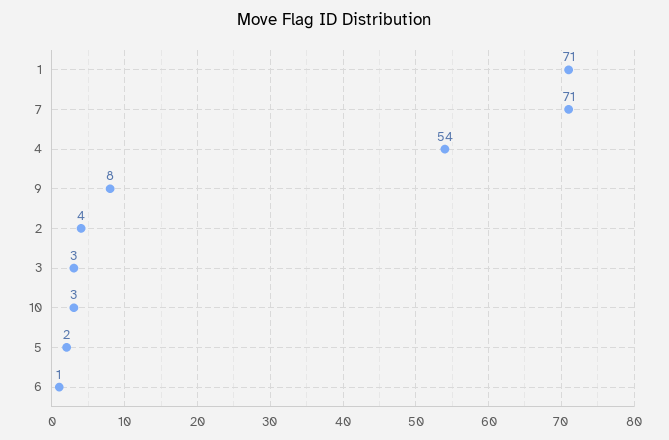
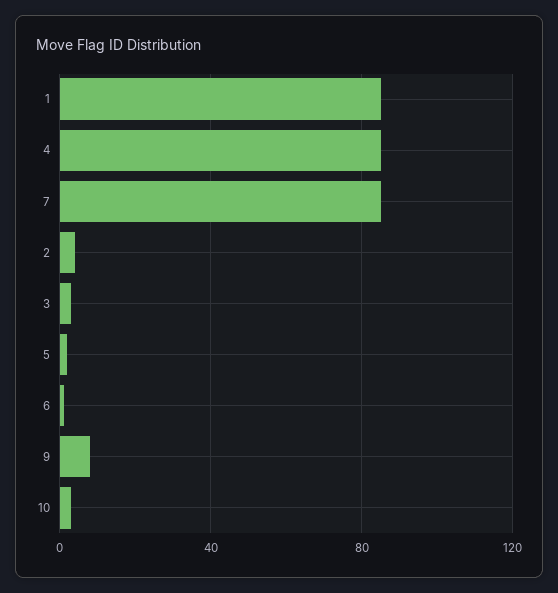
  {
-   "1": 71,
+   "1": 85,
-   "7": 71,
+   "7": 85,
-   "4": 54,
+   "4": 85,
    "9": 8,
    "2": 4,
    "3": 3,
    "10": 3,
    "5": 2,
    "6": 1
  }

